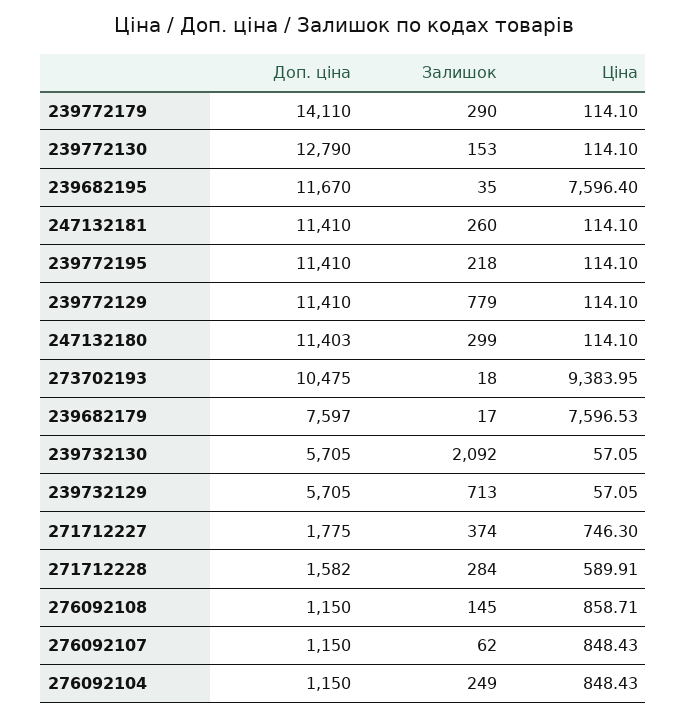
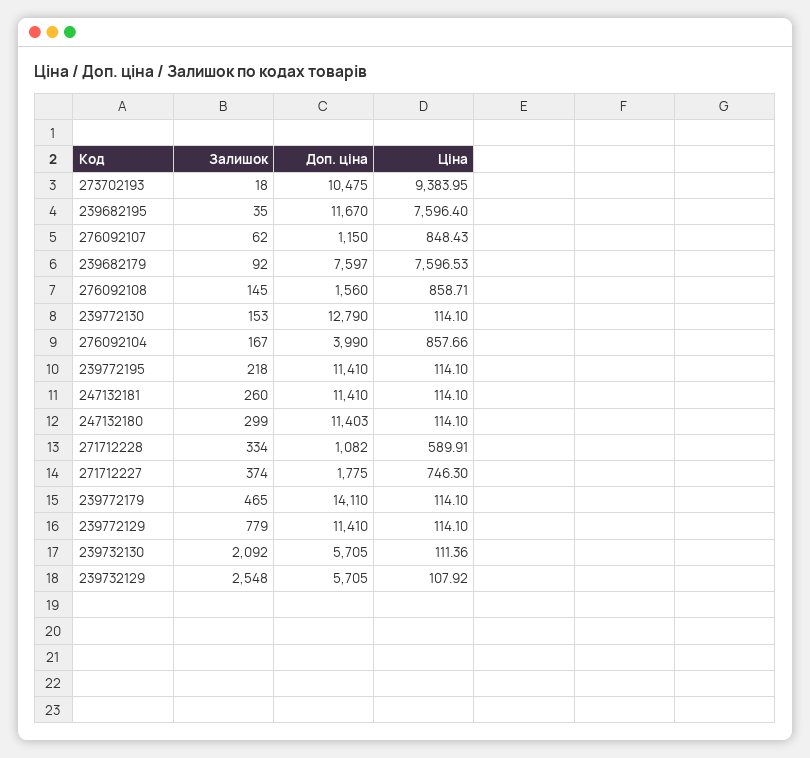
  {
    "Доп. ціна": {
      "239772179": 14110,
      "239772130": 12790,
      "239682195": 11670,
      "247132181": 11410,
      "239772195": 11410,
      "239772129": 11410,
      "247132180": 11403,
      "273702193": 10475,
      "239682179": 7597,
      "239732130": 5705,
      "239732129": 5705,
      "271712227": 1775,
-     "271712228": 1582,
+     "271712228": 1082,
-     "276092108": 1150,
+     "276092108": 1560,
      "276092107": 1150,
-     "276092104": 1150
+     "276092104": 3990
    },
    "Залишок": {
-     "239772179": 290,
+     "239772179": 465,
      "239772130": 153,
      "239682195": 35,
      "247132181": 260,
      "239772195": 218,
      "239772129": 779,
      "247132180": 299,
      "273702193": 18,
-     "239682179": 17,
+     "239682179": 92,
      "239732130": 2092,
-     "239732129": 713,
+     "239732129": 2548,
      "271712227": 374,
-     "271712228": 284,
+     "271712228": 334,
      "276092108": 145,
      "276092107": 62,
-     "276092104": 249
+     "276092104": 167
    },
    "Ціна": {
      "239772179": 114.1,
      "239772130": 114.1,
      "239682195": 7596.4,
      "247132181": 114.1,
      "239772195": 114.1,
      "239772129": 114.1,
      "247132180": 114.1,
      "273702193": 9383.95,
      "239682179": 7596.53,
-     "239732130": 57.05,
+     "239732130": 111.36,
-     "239732129": 57.05,
+     "239732129": 107.92,
      "271712227": 746.3,
      "271712228": 589.91,
      "276092108": 858.71,
      "276092107": 848.43,
-     "276092104": 848.43
+     "276092104": 857.66
    }
  }

